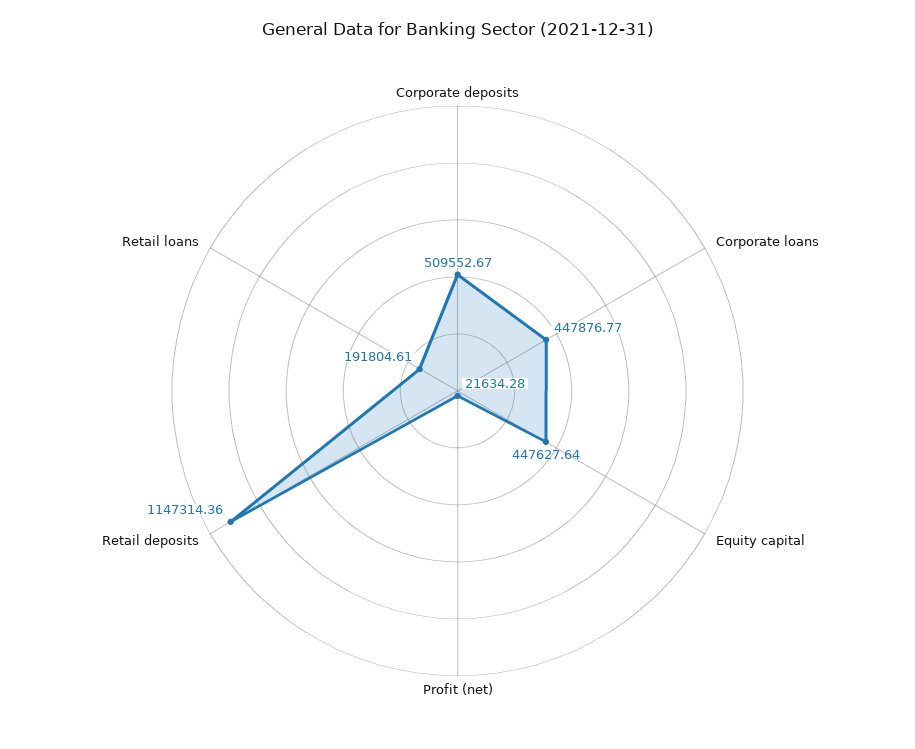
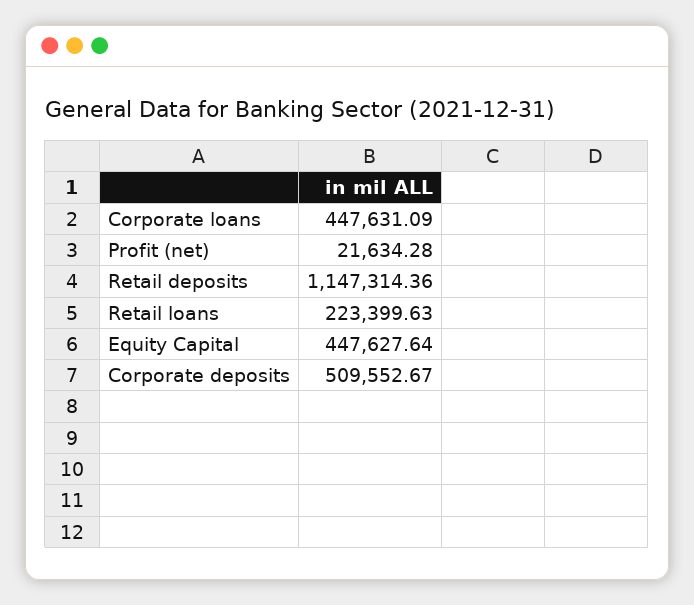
  {
    "Corporate deposits": 509552.67,
-   "Corporate loans": 447876.77,
+   "Corporate loans": 447631.09,
    "Equity capital": 447627.64,
    "Profit (net)": 21634.28,
    "Retail deposits": 1147314.36,
-   "Retail loans": 191804.61
+   "Retail loans": 223399.63
  }

